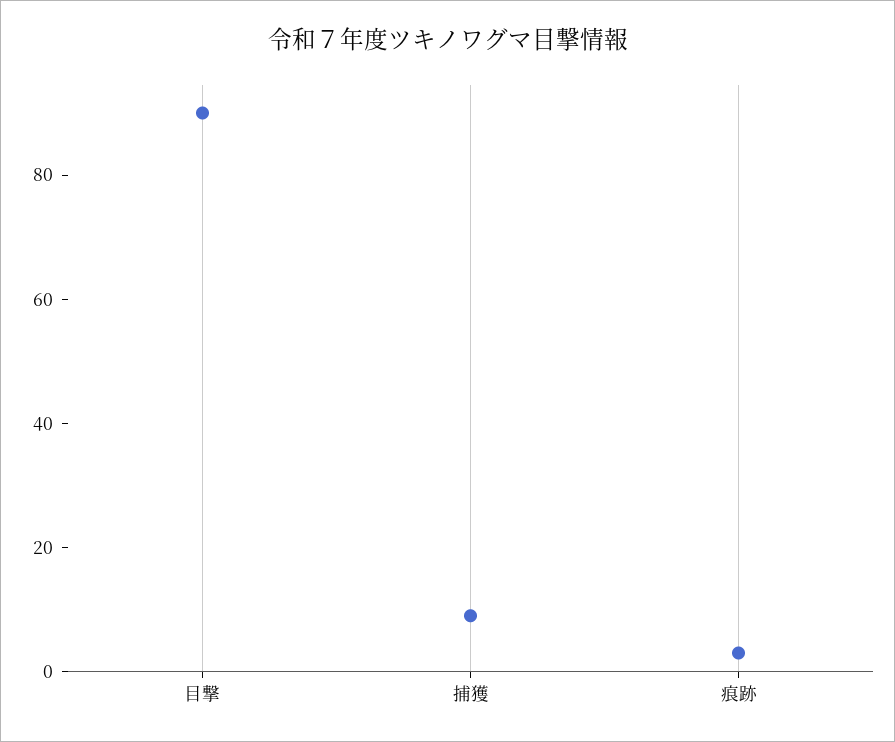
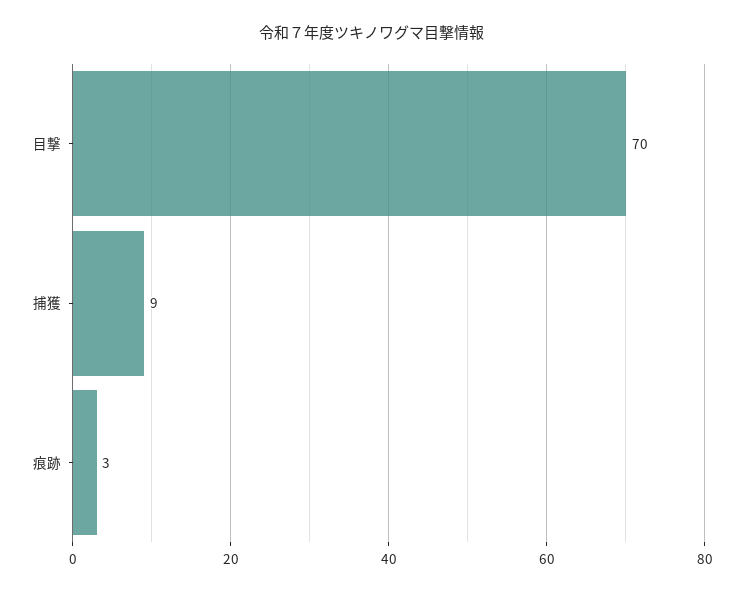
  {
-   "目撃": 90,
+   "目撃": 70,
    "捕獲": 9,
    "痕跡": 3
  }

